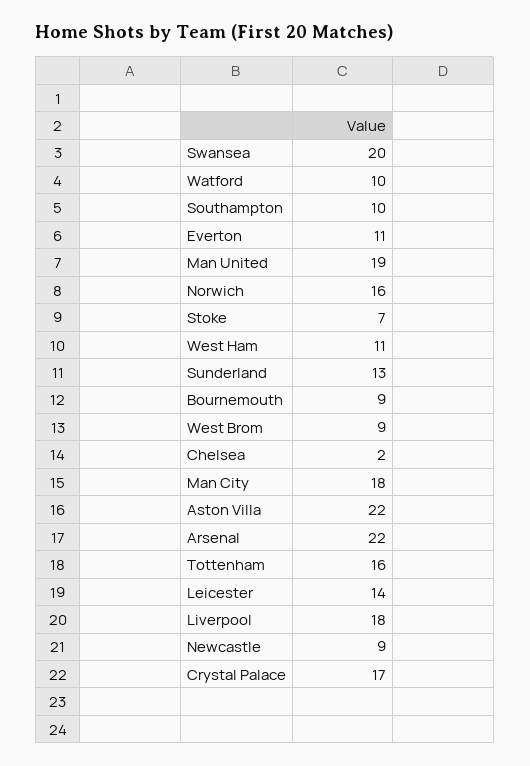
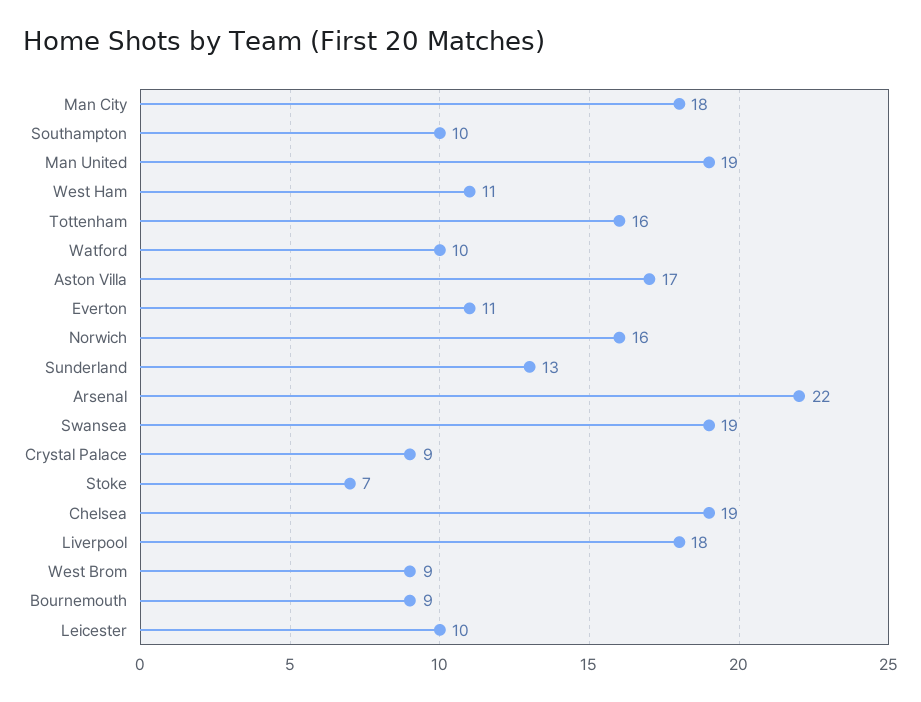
  {
-   "Swansea": 20,
+   "Swansea": 19,
    "Watford": 10,
    "Southampton": 10,
    "Everton": 11,
    "Man United": 19,
    "Norwich": 16,
    "Stoke": 7,
    "West Ham": 11,
    "Sunderland": 13,
    "Bournemouth": 9,
    "West Brom": 9,
-   "Chelsea": 2,
+   "Chelsea": 19,
    "Man City": 18,
-   "Aston Villa": 22,
+   "Aston Villa": 17,
    "Arsenal": 22,
    "Tottenham": 16,
-   "Leicester": 14,
+   "Leicester": 10,
    "Liverpool": 18,
-   "Newcastle": 9,
-   "Crystal Palace": 17
+   "Crystal Palace": 9
  }

